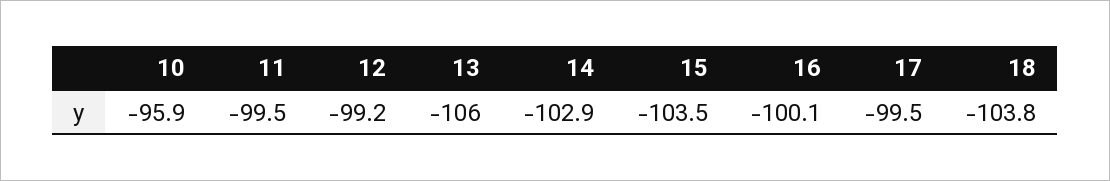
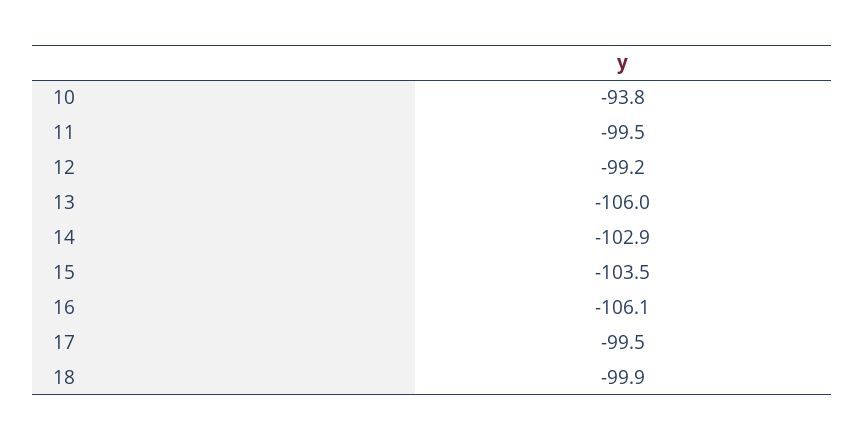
  {
-   "10": -95.9,
+   "10": -93.8,
    "11": -99.5,
    "12": -99.2,
    "13": -106,
    "14": -102.9,
    "15": -103.5,
-   "16": -100.1,
+   "16": -106.1,
    "17": -99.5,
-   "18": -103.8
+   "18": -99.9
  }

